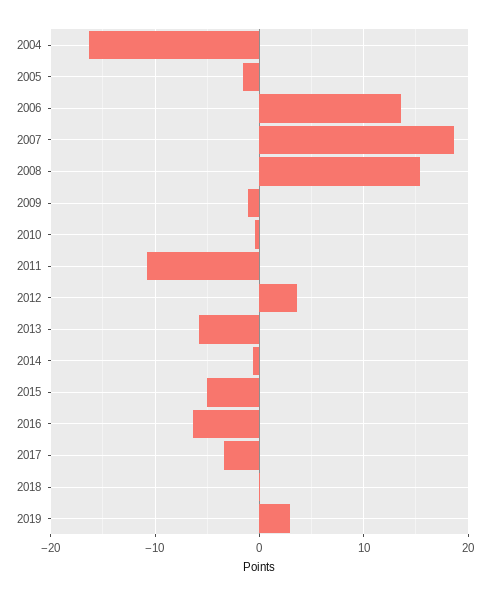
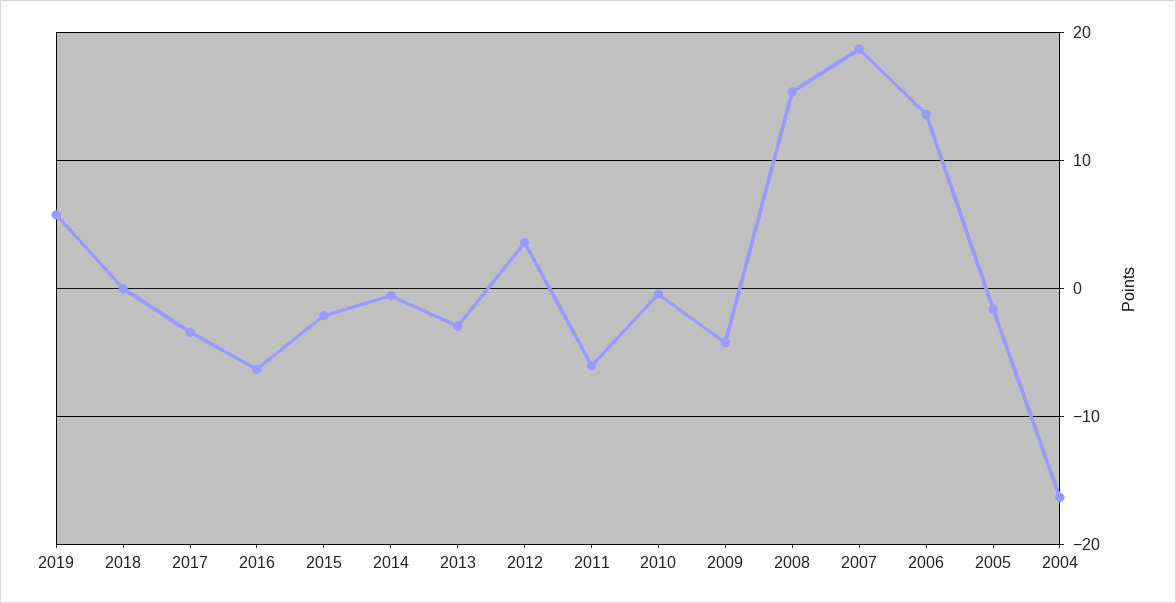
  {
    "2004": -16,
    "2005": -2,
    "2006": 14,
    "2007": 19,
    "2008": 15,
-   "2009": -1,
+   "2009": -4,
    "2010": 0,
-   "2011": -11,
+   "2011": -6,
    "2012": 4,
-   "2013": -6,
+   "2013": -3,
    "2014": -1,
-   "2015": -5,
+   "2015": -2,
    "2016": -6,
    "2017": -3,
    "2018": 0,
-   "2019": 3
+   "2019": 6
  }

